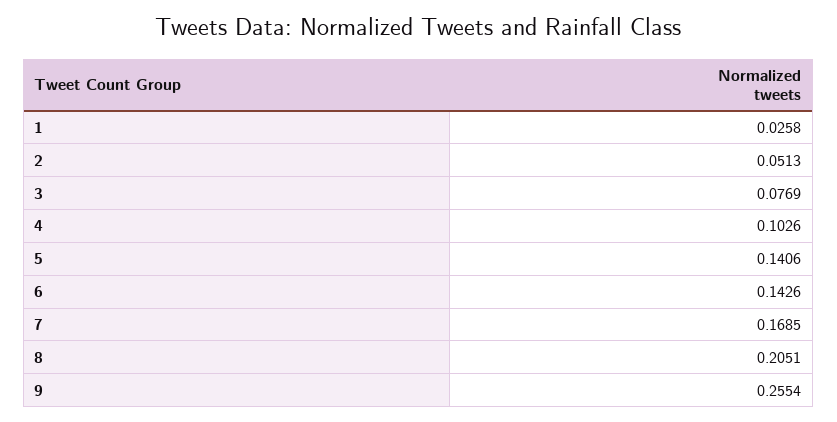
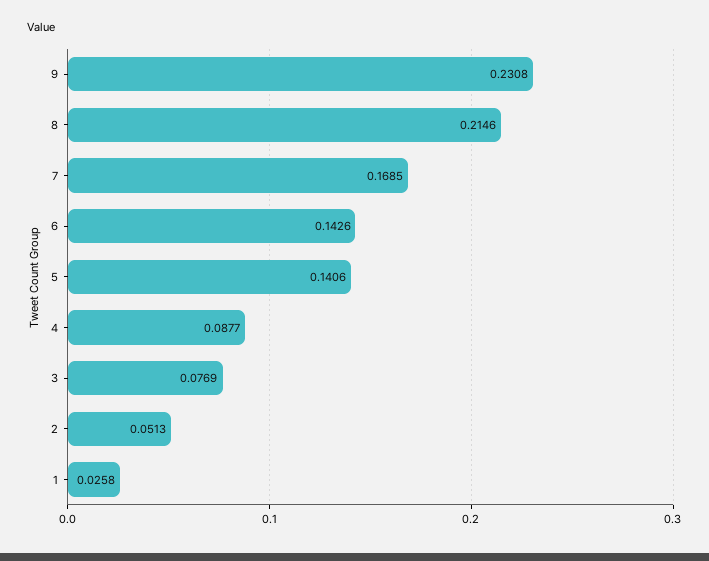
  {
    "1": 0.0258,
    "2": 0.0513,
    "3": 0.0769,
-   "4": 0.1026,
+   "4": 0.0877,
    "5": 0.1406,
    "6": 0.1426,
    "7": 0.1685,
-   "8": 0.2051,
+   "8": 0.2146,
-   "9": 0.2554
+   "9": 0.2308
  }

